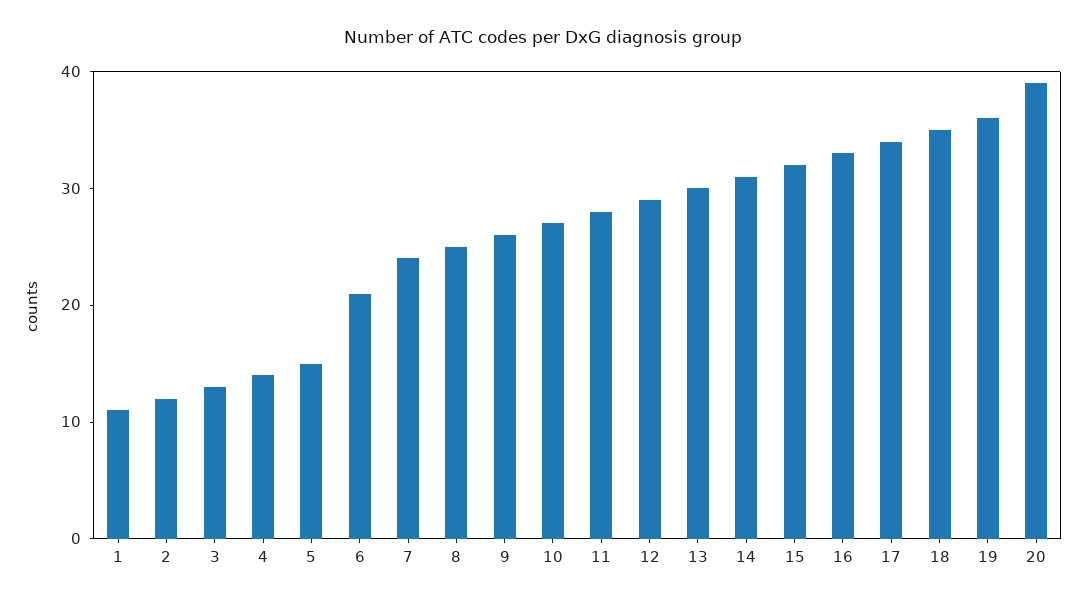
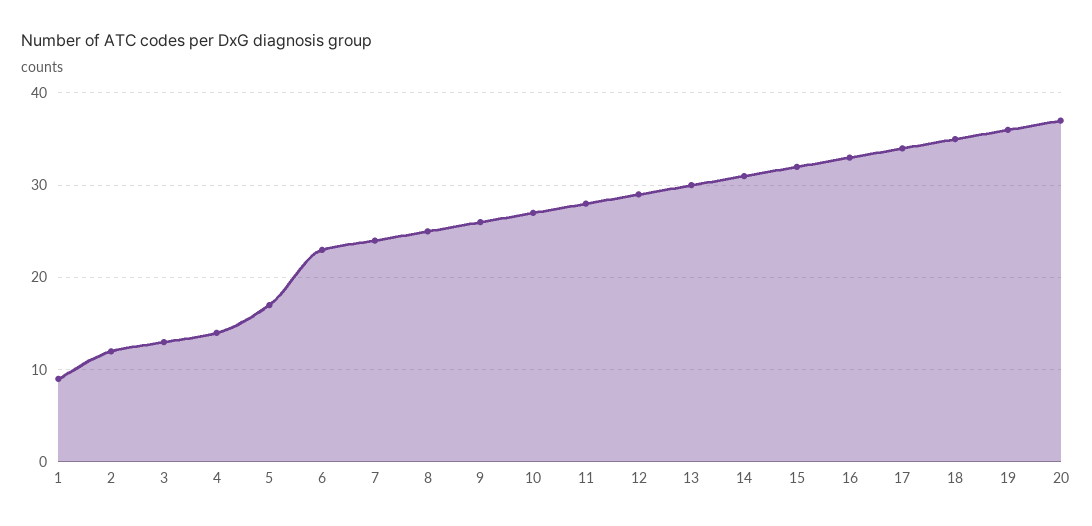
  {
-   "1": 11,
+   "1": 9,
    "2": 12,
    "3": 13,
    "4": 14,
-   "5": 15,
+   "5": 17,
-   "6": 21,
+   "6": 23,
    "7": 24,
    "8": 25,
    "9": 26,
    "10": 27,
    "11": 28,
    "12": 29,
    "13": 30,
    "14": 31,
    "15": 32,
    "16": 33,
    "17": 34,
    "18": 35,
    "19": 36,
-   "20": 39
+   "20": 37
  }

